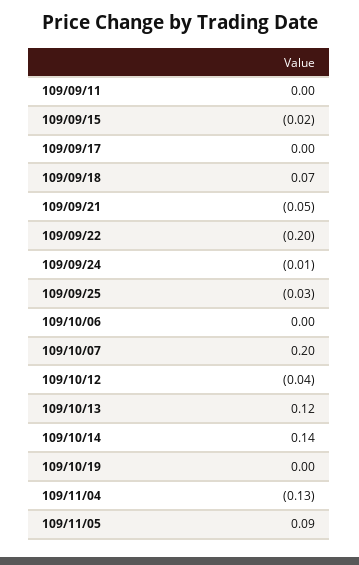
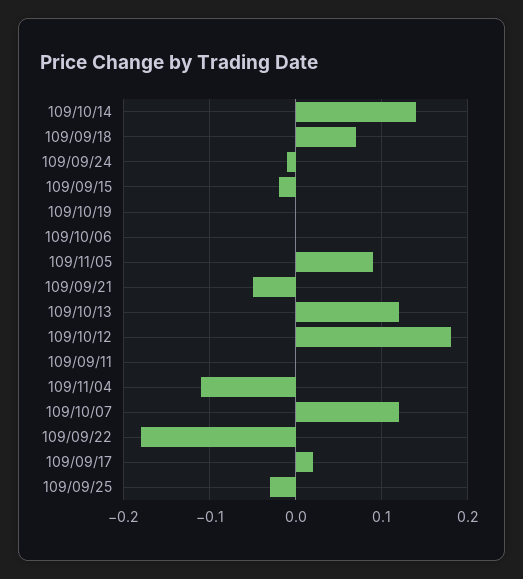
  {
    "109/09/11": 0,
    "109/09/15": -0.02,
-   "109/09/17": 0,
+   "109/09/17": 0.02,
    "109/09/18": 0.07,
    "109/09/21": -0.05,
-   "109/09/22": -0.2,
+   "109/09/22": -0.18,
    "109/09/24": -0.01,
    "109/09/25": -0.03,
    "109/10/06": 0,
-   "109/10/07": 0.2,
+   "109/10/07": 0.12,
-   "109/10/12": -0.04,
+   "109/10/12": 0.18,
    "109/10/13": 0.12,
    "109/10/14": 0.14,
    "109/10/19": 0,
-   "109/11/04": -0.13,
+   "109/11/04": -0.11,
    "109/11/05": 0.09
  }

